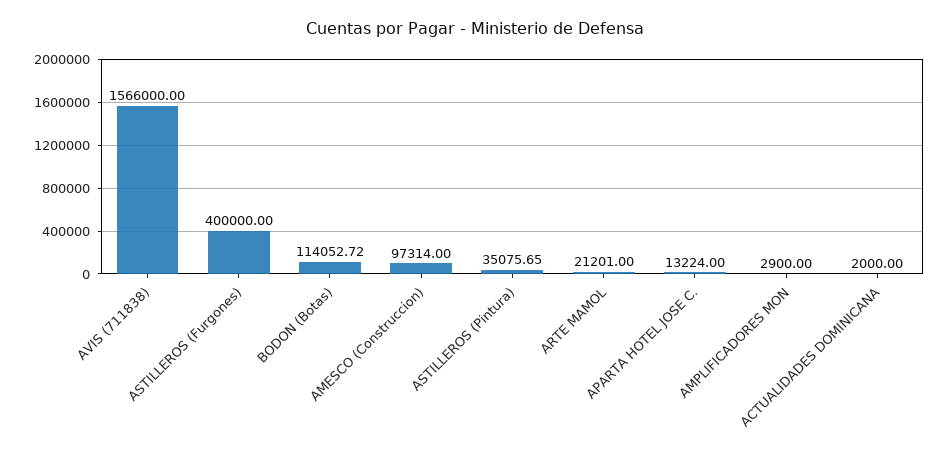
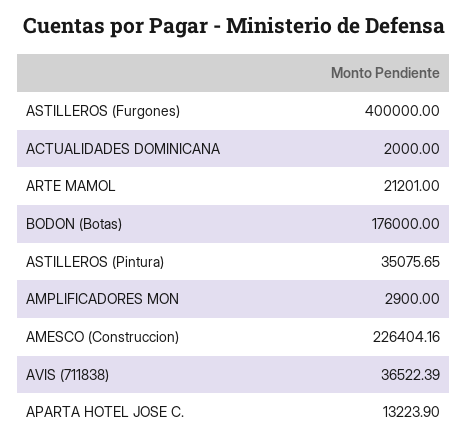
  {
-   "AVIS (711838)": 1566000,
+   "AVIS (711838)": 36522.39,
    "ASTILLEROS (Furgones)": 400000,
-   "BODON (Botas)": 114052.72,
+   "BODON (Botas)": 176000,
-   "AMESCO (Construccion)": 97314,
+   "AMESCO (Construccion)": 226404.16,
    "ASTILLEROS (Pintura)": 35075.65,
    "ARTE MAMOL": 21201,
-   "APARTA HOTEL JOSE C.": 13224,
+   "APARTA HOTEL JOSE C.": 13223.9,
    "AMPLIFICADORES MON": 2900,
    "ACTUALIDADES DOMINICANA": 2000
  }

